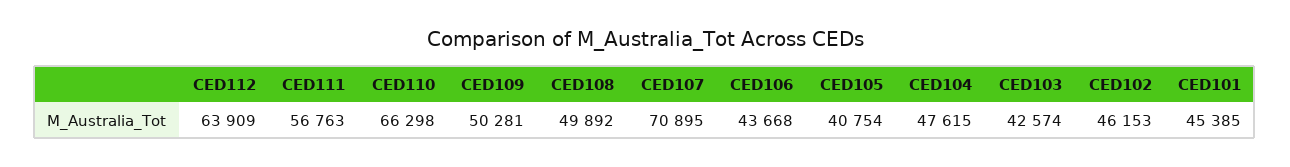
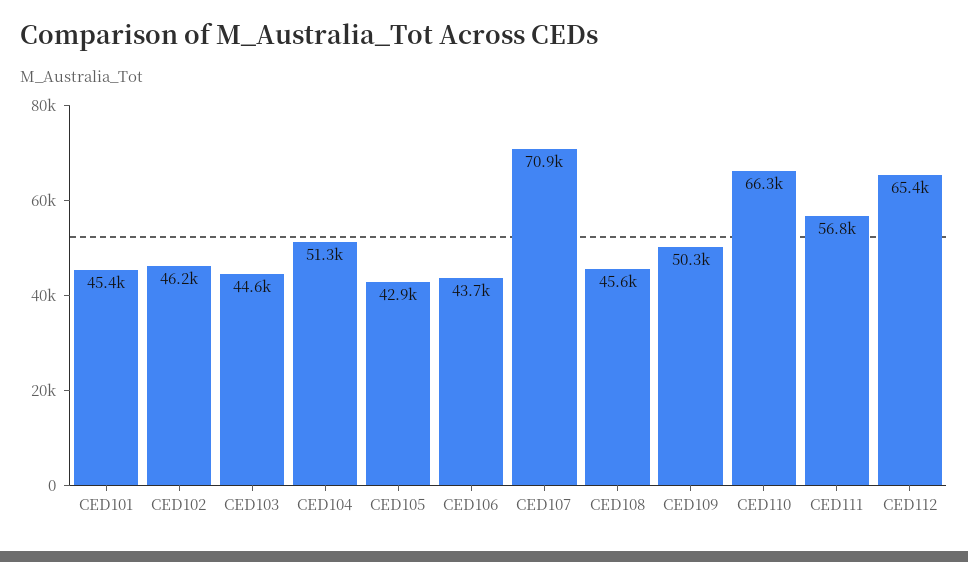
  {
-   "CED112": 63909,
+   "CED112": 65400,
    "CED111": 56763,
    "CED110": 66298,
    "CED109": 50281,
-   "CED108": 49892,
+   "CED108": 45600,
    "CED107": 70895,
    "CED106": 43668,
-   "CED105": 40754,
+   "CED105": 42900,
-   "CED104": 47615,
+   "CED104": 51300,
-   "CED103": 42574,
+   "CED103": 44600,
    "CED102": 46153,
    "CED101": 45385
  }

